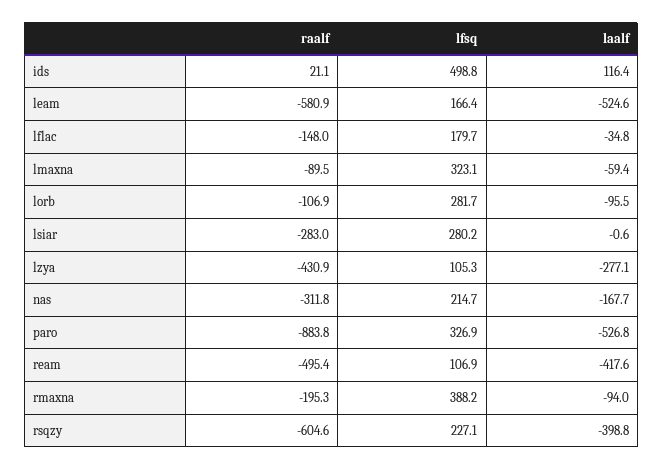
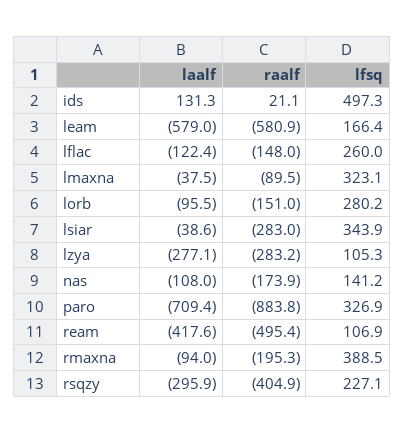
  {
    "raalf": {
      "ids": 21.1,
      "leam": -580.9,
      "lflac": -148,
      "lmaxna": -89.5,
-     "lorb": -106.9,
+     "lorb": -151,
      "lsiar": -283,
-     "lzya": -430.9,
+     "lzya": -283.2,
-     "nas": -311.8,
+     "nas": -173.9,
      "paro": -883.8,
      "ream": -495.4,
      "rmaxna": -195.3,
-     "rsqzy": -604.6
+     "rsqzy": -404.9
    },
    "lfsq": {
-     "ids": 498.8,
+     "ids": 497.3,
      "leam": 166.4,
-     "lflac": 179.7,
+     "lflac": 260,
      "lmaxna": 323.1,
-     "lorb": 281.7,
+     "lorb": 280.2,
-     "lsiar": 280.2,
+     "lsiar": 343.9,
      "lzya": 105.3,
-     "nas": 214.7,
+     "nas": 141.2,
      "paro": 326.9,
      "ream": 106.9,
-     "rmaxna": 388.2,
+     "rmaxna": 388.5,
      "rsqzy": 227.1
    },
    "laalf": {
-     "ids": 116.4,
+     "ids": 131.3,
-     "leam": -524.6,
+     "leam": -579,
-     "lflac": -34.8,
+     "lflac": -122.4,
-     "lmaxna": -59.4,
+     "lmaxna": -37.5,
      "lorb": -95.5,
-     "lsiar": -0.6,
+     "lsiar": -38.6,
      "lzya": -277.1,
-     "nas": -167.7,
+     "nas": -108,
-     "paro": -526.8,
+     "paro": -709.4,
      "ream": -417.6,
      "rmaxna": -94,
-     "rsqzy": -398.8
+     "rsqzy": -295.9
    }
  }

